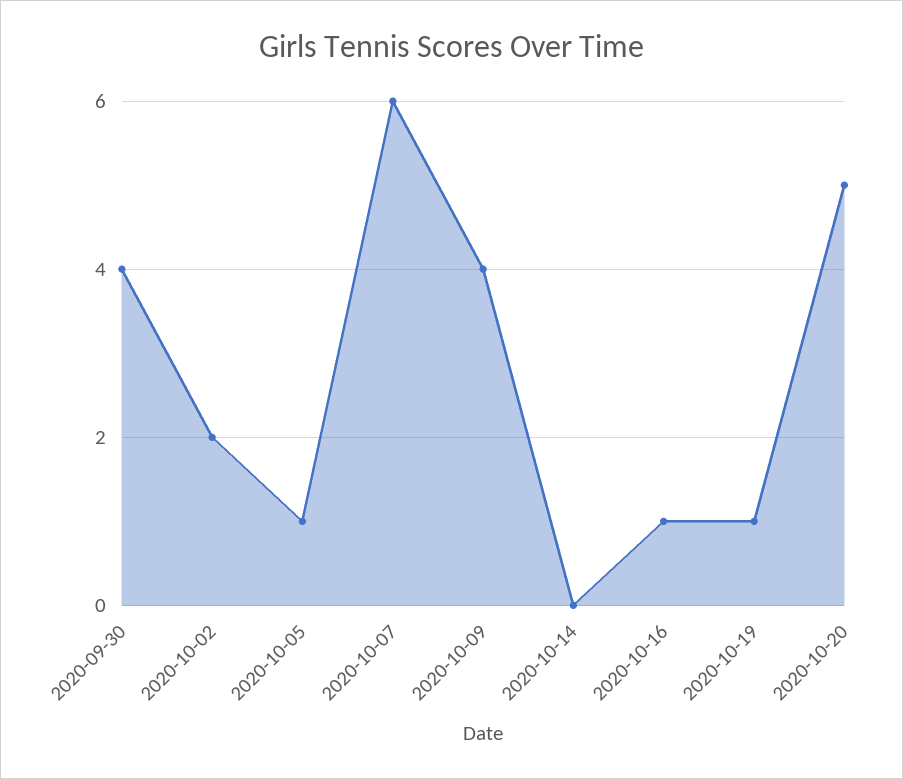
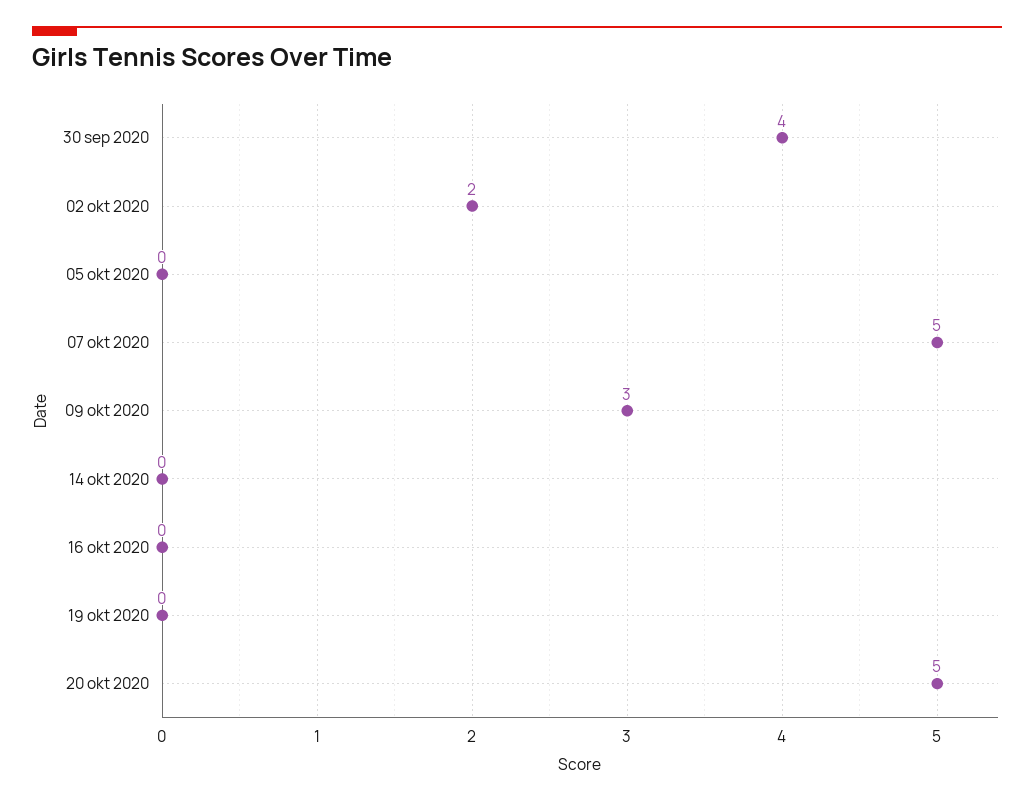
  {
    "2020-09-30": 4,
    "2020-10-02": 2,
-   "2020-10-05": 1,
+   "2020-10-05": 0,
-   "2020-10-07": 6,
+   "2020-10-07": 5,
-   "2020-10-09": 4,
+   "2020-10-09": 3,
    "2020-10-14": 0,
-   "2020-10-16": 1,
+   "2020-10-16": 0,
-   "2020-10-19": 1,
+   "2020-10-19": 0,
    "2020-10-20": 5
  }

